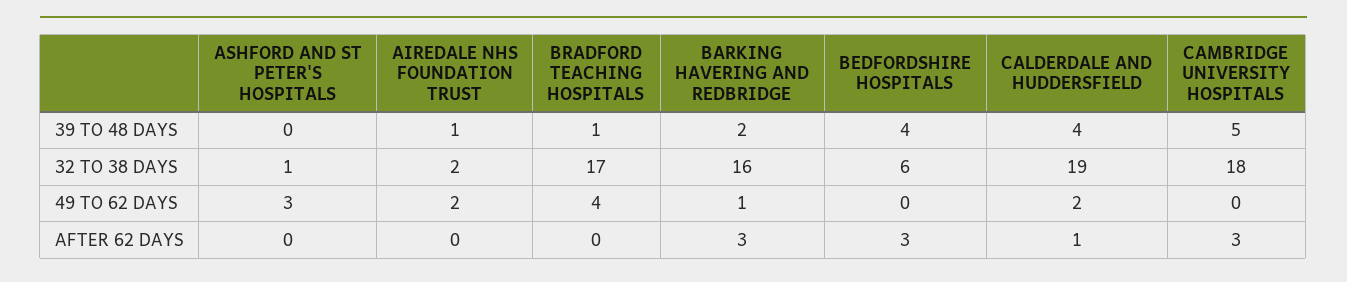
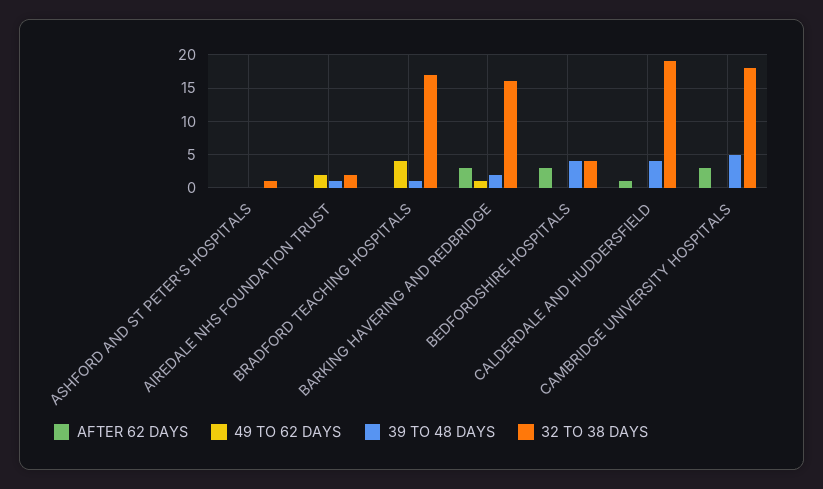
  {
    "39 TO 48 DAYS": {
      "ASHFORD AND ST PETER'S HOSPITALS": 0,
      "AIREDALE NHS FOUNDATION TRUST": 1,
      "BRADFORD TEACHING HOSPITALS": 1,
      "BARKING HAVERING AND REDBRIDGE": 2,
      "BEDFORDSHIRE HOSPITALS": 4,
      "CALDERDALE AND HUDDERSFIELD": 4,
      "CAMBRIDGE UNIVERSITY HOSPITALS": 5
    },
    "32 TO 38 DAYS": {
      "ASHFORD AND ST PETER'S HOSPITALS": 1,
      "AIREDALE NHS FOUNDATION TRUST": 2,
      "BRADFORD TEACHING HOSPITALS": 17,
      "BARKING HAVERING AND REDBRIDGE": 16,
-     "BEDFORDSHIRE HOSPITALS": 6,
+     "BEDFORDSHIRE HOSPITALS": 4,
      "CALDERDALE AND HUDDERSFIELD": 19,
      "CAMBRIDGE UNIVERSITY HOSPITALS": 18
    },
    "49 TO 62 DAYS": {
-     "ASHFORD AND ST PETER'S HOSPITALS": 3,
+     "ASHFORD AND ST PETER'S HOSPITALS": 0,
      "AIREDALE NHS FOUNDATION TRUST": 2,
      "BRADFORD TEACHING HOSPITALS": 4,
      "BARKING HAVERING AND REDBRIDGE": 1,
      "BEDFORDSHIRE HOSPITALS": 0,
-     "CALDERDALE AND HUDDERSFIELD": 2,
+     "CALDERDALE AND HUDDERSFIELD": 0,
      "CAMBRIDGE UNIVERSITY HOSPITALS": 0
    },
    "AFTER 62 DAYS": {
      "ASHFORD AND ST PETER'S HOSPITALS": 0,
      "AIREDALE NHS FOUNDATION TRUST": 0,
      "BRADFORD TEACHING HOSPITALS": 0,
      "BARKING HAVERING AND REDBRIDGE": 3,
      "BEDFORDSHIRE HOSPITALS": 3,
      "CALDERDALE AND HUDDERSFIELD": 1,
      "CAMBRIDGE UNIVERSITY HOSPITALS": 3
    }
  }

